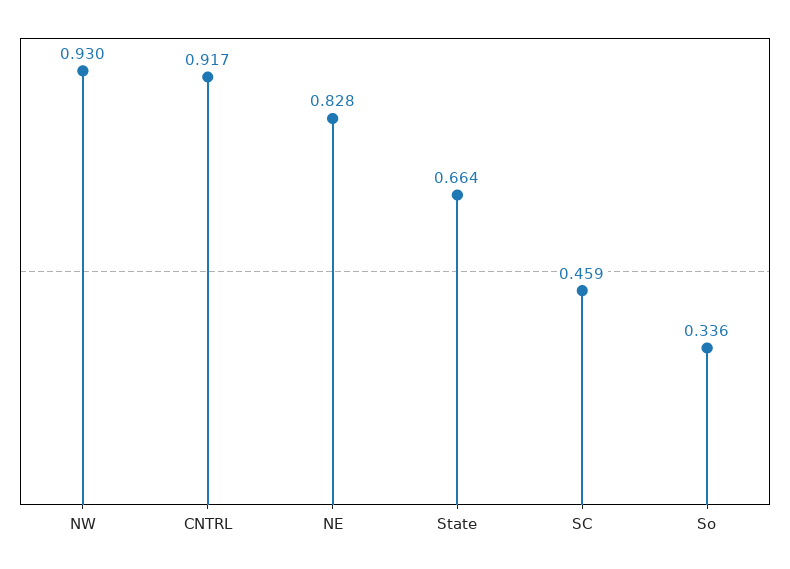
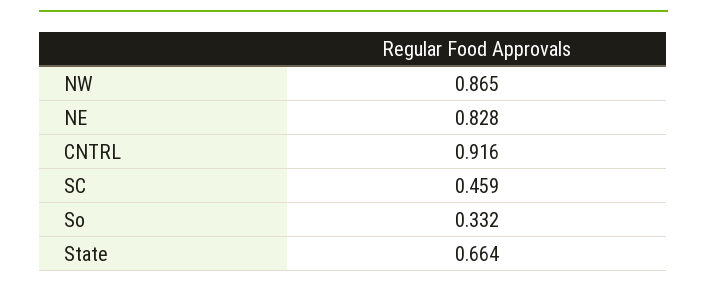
  {
-   "NW": 0.93,
+   "NW": 0.865,
-   "CNTRL": 0.917,
+   "CNTRL": 0.916,
    "NE": 0.828,
    "State": 0.664,
    "SC": 0.459,
-   "So": 0.336
+   "So": 0.332
  }

